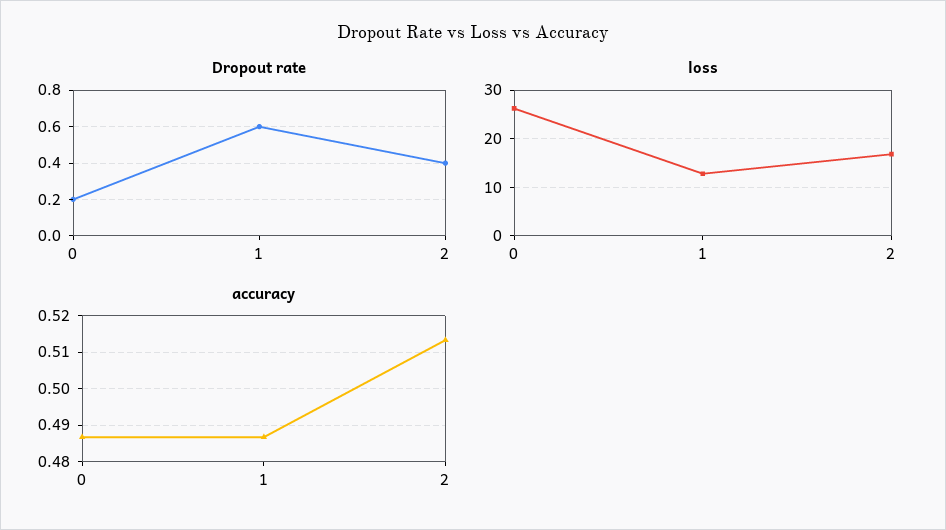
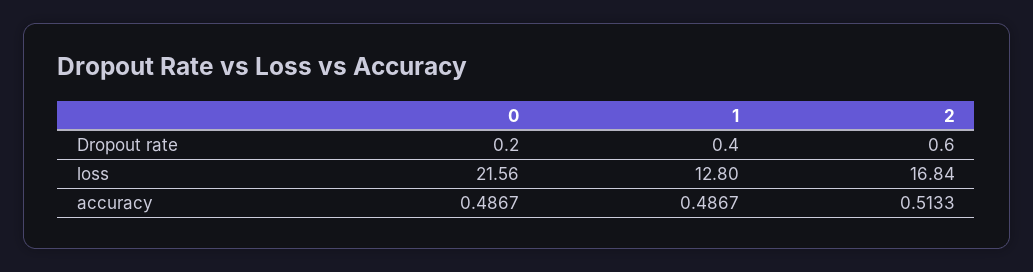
  {
    "Dropout rate": {
      "0": 0.2,
-     "1": 0.6,
+     "1": 0.4,
-     "2": 0.4
+     "2": 0.6
    },
    "loss": {
-     "0": 26,
+     "0": 21.56,
      "1": 12.8,
      "2": 16.84
    },
    "accuracy": {
      "0": 0.4867,
      "1": 0.4867,
      "2": 0.5133
    }
  }

